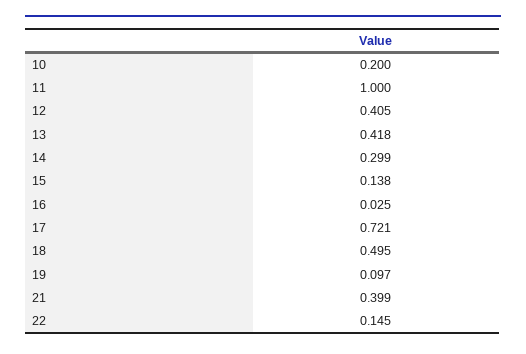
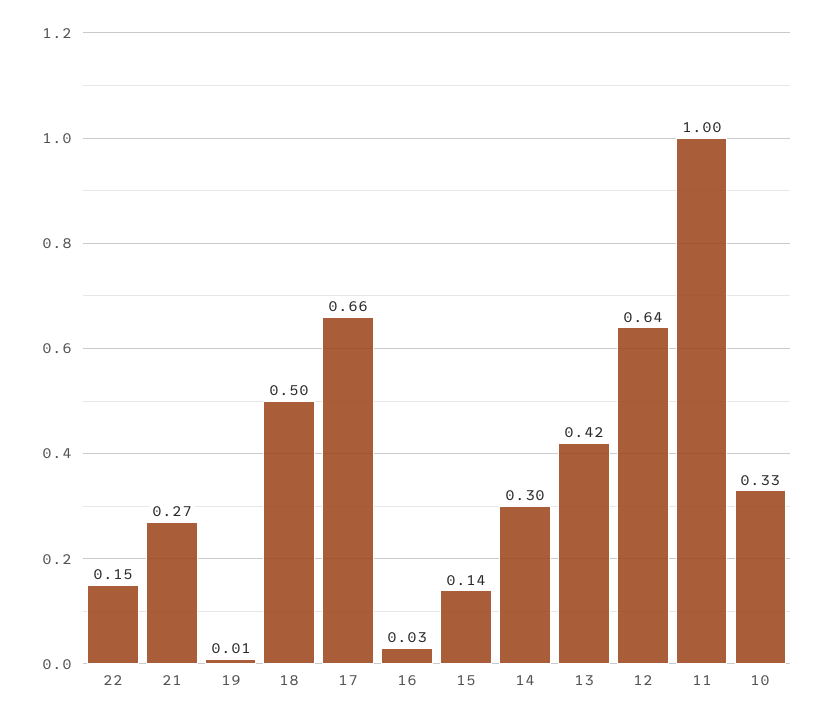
  {
-   "10": 0.2,
+   "10": 0.33,
    "11": 1,
-   "12": 0.405,
+   "12": 0.64,
    "13": 0.418,
    "14": 0.299,
    "15": 0.138,
    "16": 0.025,
-   "17": 0.721,
+   "17": 0.66,
    "18": 0.495,
-   "19": 0.097,
+   "19": 0.01,
-   "21": 0.399,
+   "21": 0.27,
    "22": 0.145
  }

